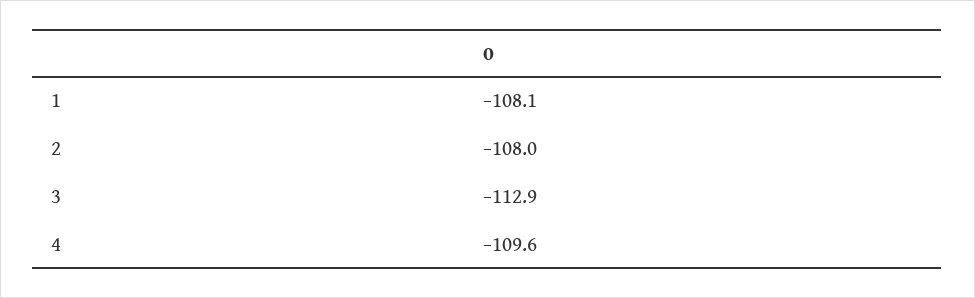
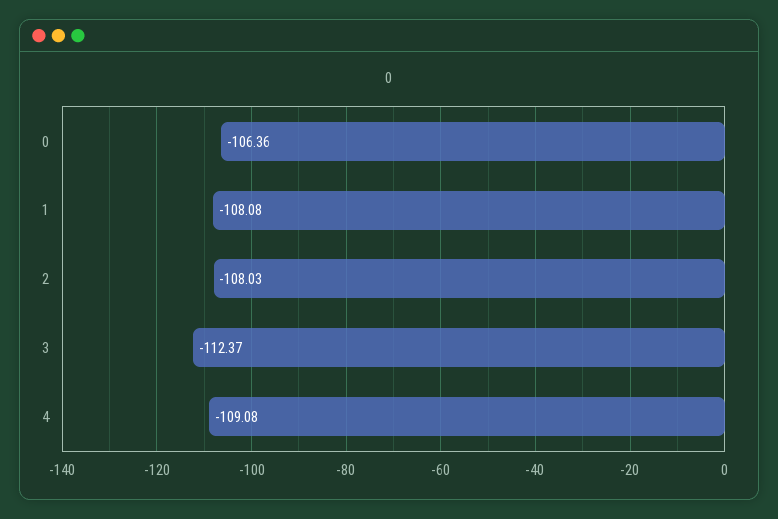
  {
    "1": -108.08,
    "2": -108.03,
-   "3": -112.9,
+   "3": -112.37,
-   "4": -109.6
+   "4": -109.08,
+   "0": -106.36
  }

